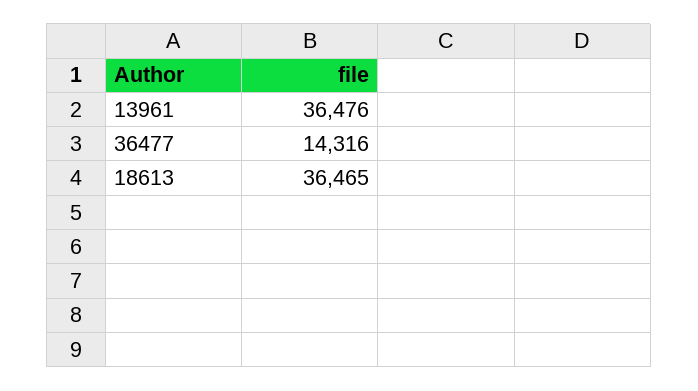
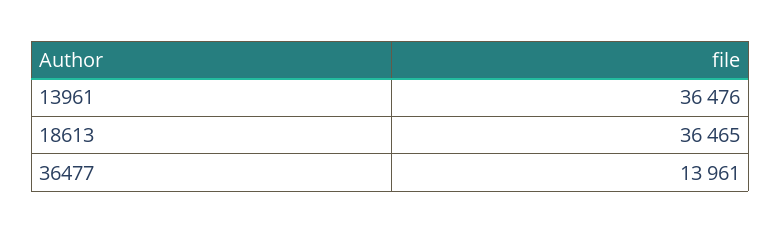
  {
    "13961": 36476,
-   "36477": 14316,
+   "36477": 13961,
    "18613": 36465
  }

